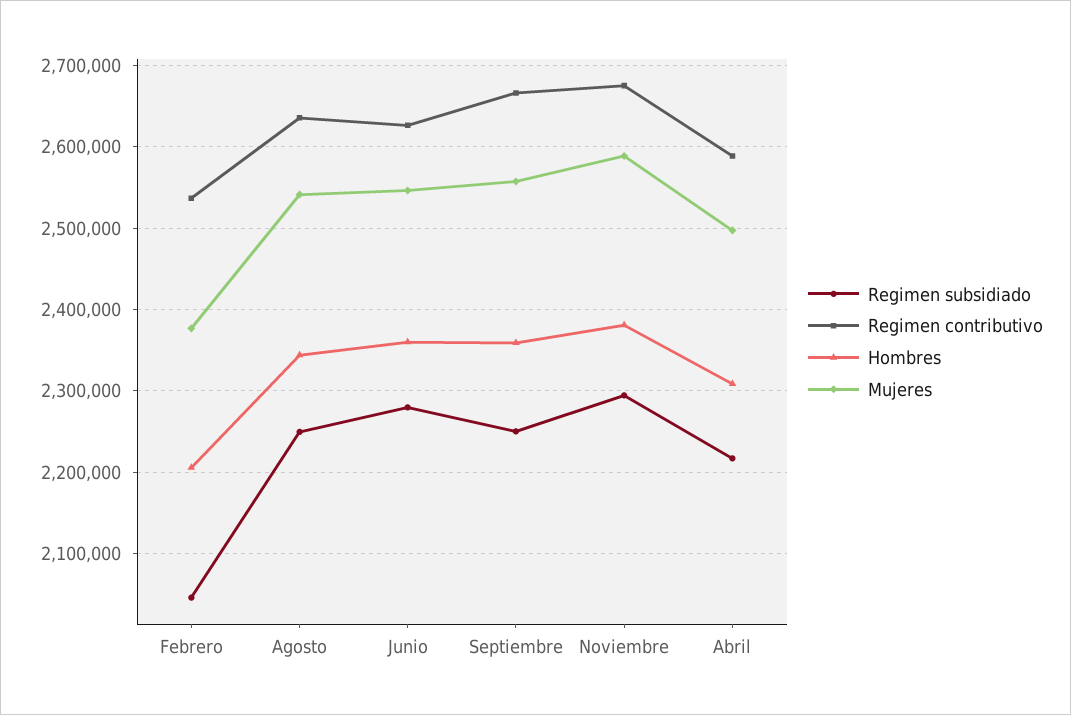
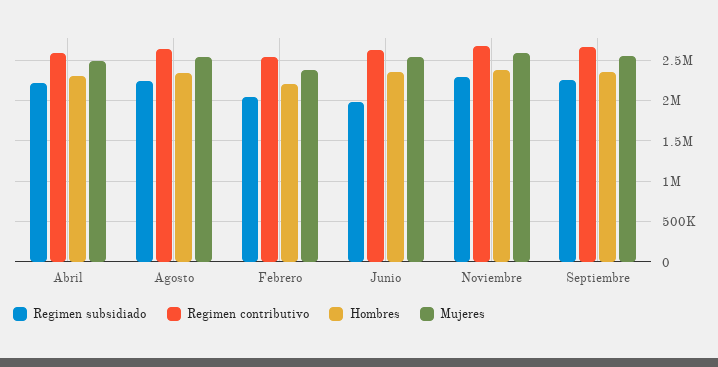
  {
    "Regimen subsidiado": {
      "Febrero": 2050000,
      "Agosto": 2250000,
-     "Junio": 2280000,
+     "Junio": 2000000,
      "Septiembre": 2250000,
      "Noviembre": 2290000,
      "Abril": 2220000
    },
    "Regimen contributivo": {
      "Febrero": 2540000,
      "Agosto": 2640000,
      "Junio": 2630000,
      "Septiembre": 2670000,
      "Noviembre": 2680000,
      "Abril": 2590000
    },
    "Hombres": {
      "Febrero": 2210000,
      "Agosto": 2340000,
      "Junio": 2360000,
      "Septiembre": 2360000,
      "Noviembre": 2380000,
      "Abril": 2310000
    },
    "Mujeres": {
      "Febrero": 2380000,
      "Agosto": 2540000,
      "Junio": 2550000,
      "Septiembre": 2560000,
      "Noviembre": 2590000,
      "Abril": 2500000
    }
  }

